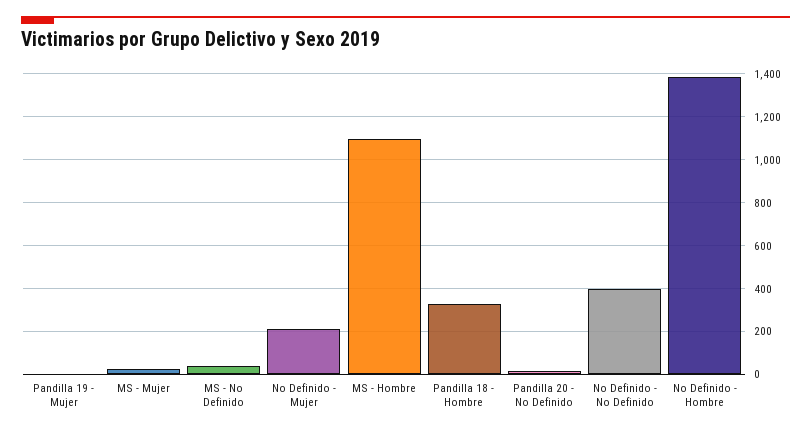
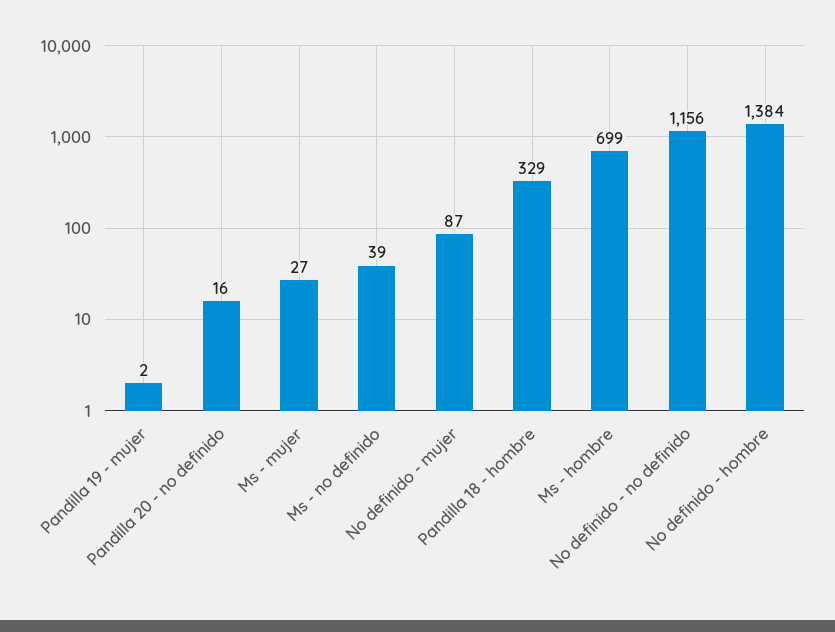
  {
    "Pandilla 19 - Mujer": 2,
    "MS - Mujer": 27,
    "MS - No Definido": 39,
-   "No Definido - Mujer": 200,
+   "No Definido - Mujer": 87,
-   "MS - Hombre": 1100,
+   "MS - Hombre": 699,
    "Pandilla 18 - Hombre": 329,
    "Pandilla 20 - No Definido": 16,
-   "No Definido - No Definido": 400,
+   "No Definido - No Definido": 1156,
    "No Definido - Hombre": 1384
  }

